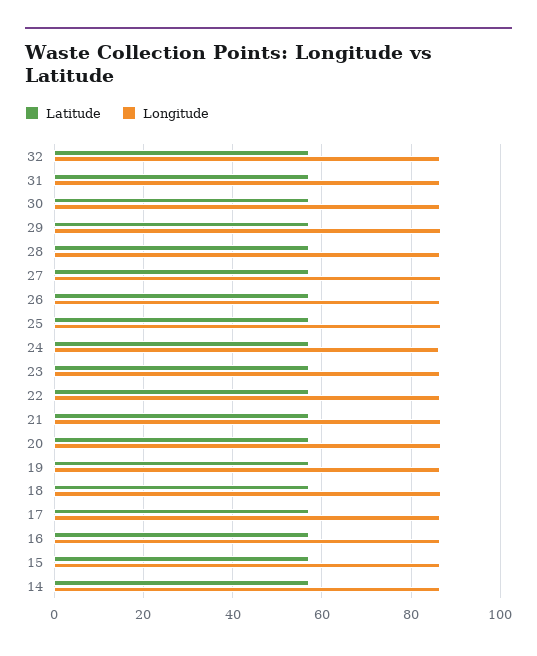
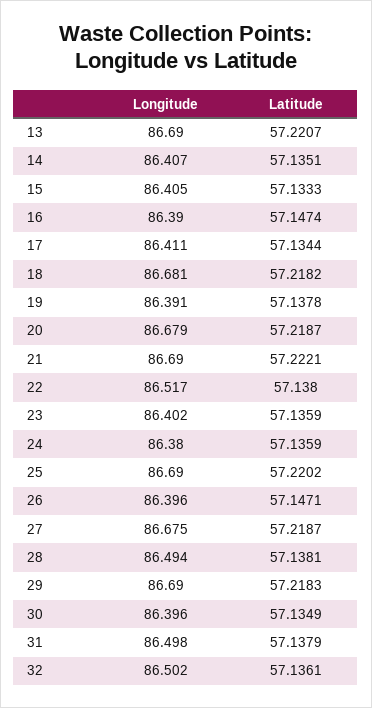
  {
    "Latitude": {
      "32": 57.1361,
      "31": 57.1379,
      "30": 57.1349,
      "29": 57.2183,
      "28": 57.1381,
      "27": 57.2187,
      "26": 57.1471,
      "25": 57.2202,
      "24": 57.1359,
      "23": 57.1359,
      "22": 57.138,
      "21": 57.2221,
      "20": 57.2187,
      "19": 57.1378,
      "18": 57.2182,
      "17": 57.1344,
      "16": 57.1474,
      "15": 57.1333,
-     "14": 57.1351
+     "14": 57.1351,
+     "13": 57.2207
    },
    "Longitude": {
      "32": 86.502,
      "31": 86.498,
      "30": 86.396,
      "29": 86.69,
      "28": 86.494,
      "27": 86.675,
      "26": 86.396,
      "25": 86.69,
      "24": 86.38,
      "23": 86.402,
      "22": 86.517,
      "21": 86.69,
      "20": 86.679,
      "19": 86.391,
      "18": 86.681,
      "17": 86.411,
      "16": 86.39,
      "15": 86.405,
-     "14": 86.407
+     "14": 86.407,
+     "13": 86.69
    }
  }

